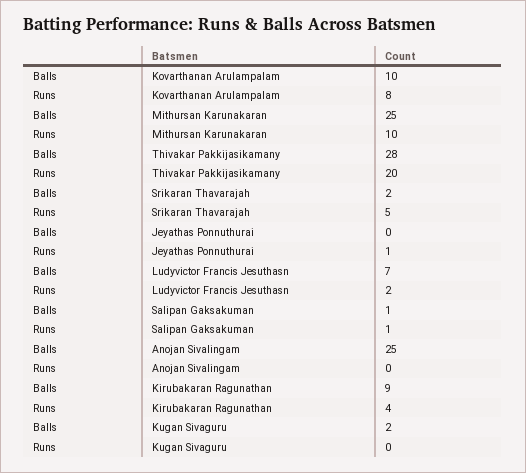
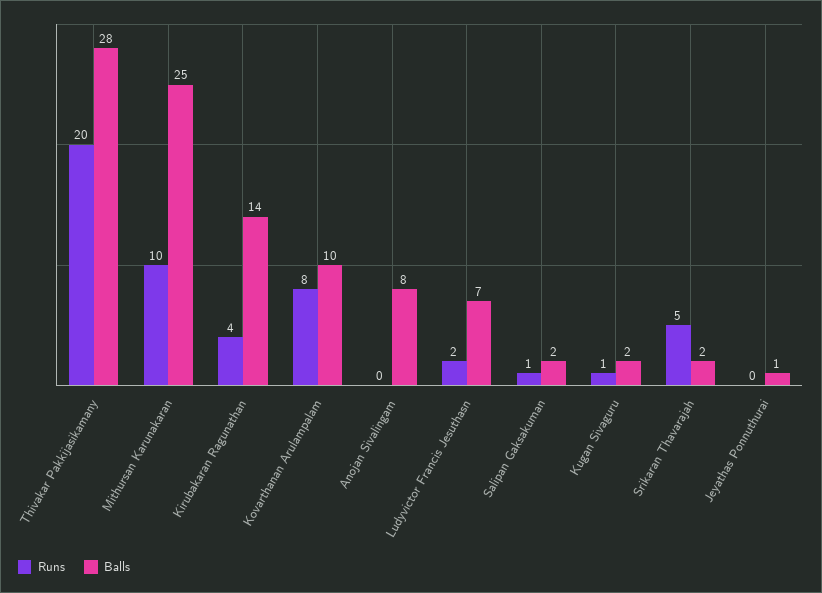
  {
    "Balls": {
      "Kovarthanan Arulampalam": 10,
      "Mithursan Karunakaran": 25,
      "Thivakar Pakkijasikamany": 28,
      "Srikaran Thavarajah": 2,
-     "Jeyathas Ponnuthurai": 0,
+     "Jeyathas Ponnuthurai": 1,
      "Ludyvictor Francis Jesuthasn": 7,
-     "Salipan Gaksakuman": 1,
+     "Salipan Gaksakuman": 2,
-     "Anojan Sivalingam": 25,
+     "Anojan Sivalingam": 8,
-     "Kirubakaran Ragunathan": 9,
+     "Kirubakaran Ragunathan": 14,
      "Kugan Sivaguru": 2
    },
    "Runs": {
      "Kovarthanan Arulampalam": 8,
      "Mithursan Karunakaran": 10,
      "Thivakar Pakkijasikamany": 20,
      "Srikaran Thavarajah": 5,
-     "Jeyathas Ponnuthurai": 1,
+     "Jeyathas Ponnuthurai": 0,
      "Ludyvictor Francis Jesuthasn": 2,
      "Salipan Gaksakuman": 1,
      "Anojan Sivalingam": 0,
      "Kirubakaran Ragunathan": 4,
-     "Kugan Sivaguru": 0
+     "Kugan Sivaguru": 1
    }
  }

